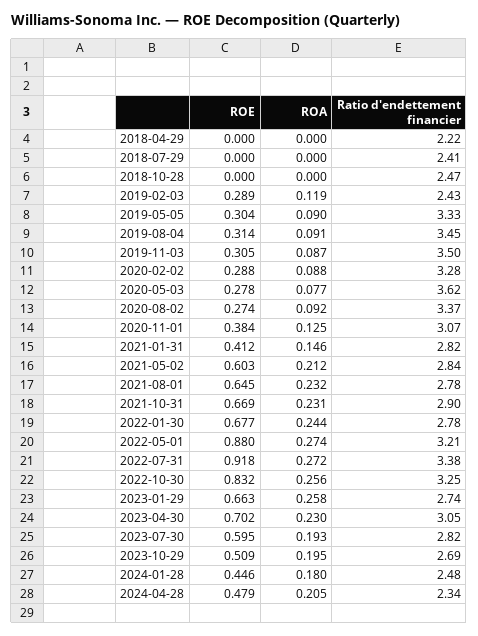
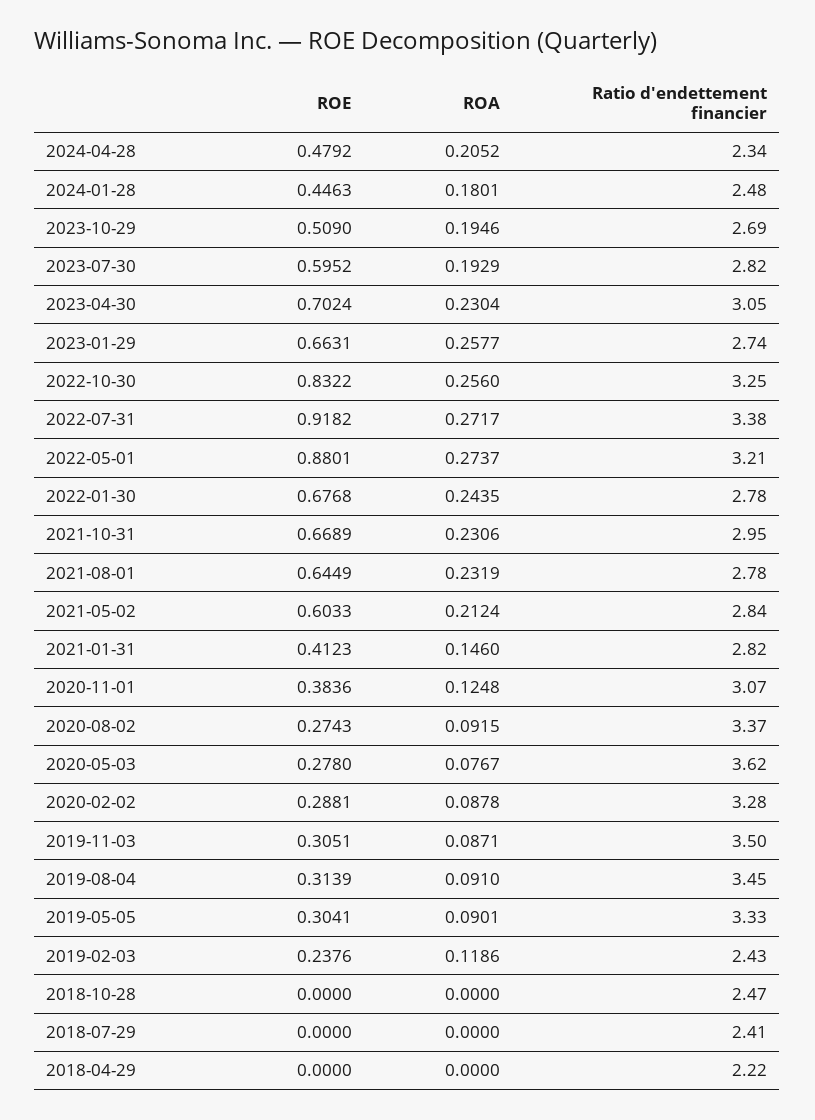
  {
    "ROE": {
      "2018-04-29": 0,
      "2018-07-29": 0,
      "2018-10-28": 0,
-     "2019-02-03": 0.289,
+     "2019-02-03": 0.2376,
      "2019-05-05": 0.3041,
      "2019-08-04": 0.3139,
      "2019-11-03": 0.3051,
      "2020-02-02": 0.2881,
      "2020-05-03": 0.278,
      "2020-08-02": 0.2743,
      "2020-11-01": 0.3836,
      "2021-01-31": 0.4123,
      "2021-05-02": 0.6033,
      "2021-08-01": 0.6449,
      "2021-10-31": 0.6689,
      "2022-01-30": 0.6768,
      "2022-05-01": 0.8801,
      "2022-07-31": 0.9182,
      "2022-10-30": 0.8322,
      "2023-01-29": 0.6631,
      "2023-04-30": 0.7024,
      "2023-07-30": 0.5952,
      "2023-10-29": 0.509,
      "2024-01-28": 0.4463,
      "2024-04-28": 0.4792
    },
    "ROA": {
      "2018-04-29": 0,
      "2018-07-29": 0,
      "2018-10-28": 0,
      "2019-02-03": 0.1186,
      "2019-05-05": 0.0901,
      "2019-08-04": 0.091,
      "2019-11-03": 0.0871,
      "2020-02-02": 0.0878,
      "2020-05-03": 0.0767,
      "2020-08-02": 0.0915,
      "2020-11-01": 0.1248,
      "2021-01-31": 0.146,
      "2021-05-02": 0.2124,
      "2021-08-01": 0.2319,
      "2021-10-31": 0.2306,
      "2022-01-30": 0.2435,
      "2022-05-01": 0.2737,
      "2022-07-31": 0.2717,
      "2022-10-30": 0.256,
      "2023-01-29": 0.2577,
      "2023-04-30": 0.2304,
      "2023-07-30": 0.1929,
      "2023-10-29": 0.1946,
      "2024-01-28": 0.1801,
      "2024-04-28": 0.2052
    },
    "Ratio d'endettement financier": {
      "2018-04-29": 2.22,
      "2018-07-29": 2.41,
      "2018-10-28": 2.47,
      "2019-02-03": 2.43,
      "2019-05-05": 3.33,
      "2019-08-04": 3.45,
      "2019-11-03": 3.5,
      "2020-02-02": 3.28,
      "2020-05-03": 3.62,
      "2020-08-02": 3.37,
      "2020-11-01": 3.07,
      "2021-01-31": 2.82,
      "2021-05-02": 2.84,
      "2021-08-01": 2.78,
-     "2021-10-31": 2.9,
+     "2021-10-31": 2.95,
      "2022-01-30": 2.78,
      "2022-05-01": 3.21,
      "2022-07-31": 3.38,
      "2022-10-30": 3.25,
      "2023-01-29": 2.74,
      "2023-04-30": 3.05,
      "2023-07-30": 2.82,
      "2023-10-29": 2.69,
      "2024-01-28": 2.48,
      "2024-04-28": 2.34
    }
  }

